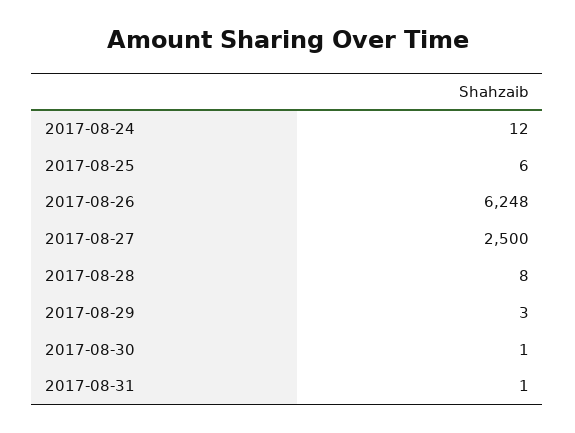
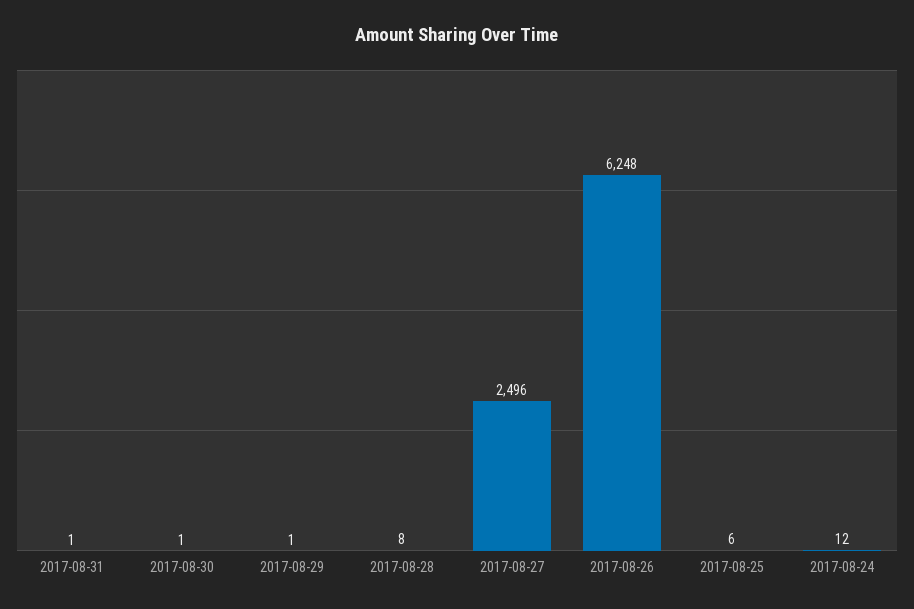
  {
    "2017-08-24": 12,
    "2017-08-25": 6,
    "2017-08-26": 6248,
-   "2017-08-27": 2500,
+   "2017-08-27": 2496,
    "2017-08-28": 8,
-   "2017-08-29": 3,
+   "2017-08-29": 1,
    "2017-08-30": 1,
    "2017-08-31": 1
  }

